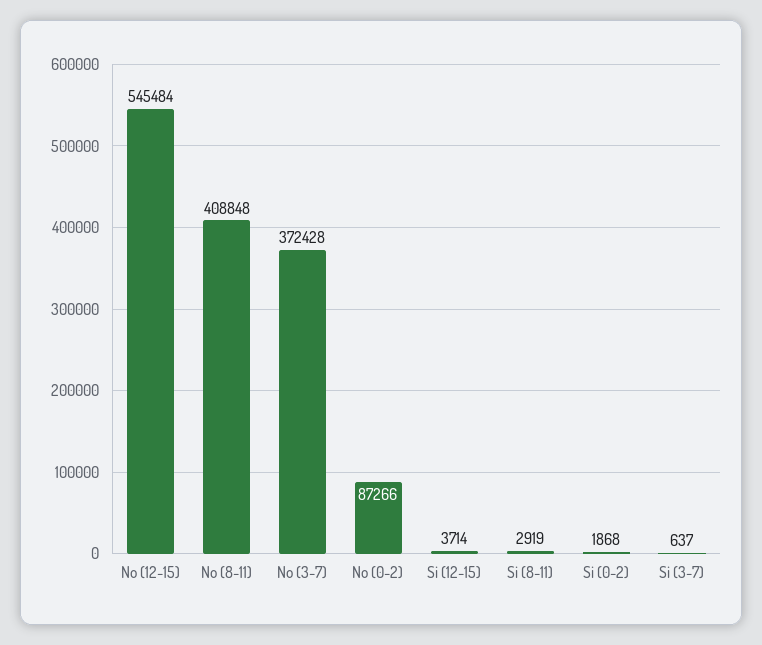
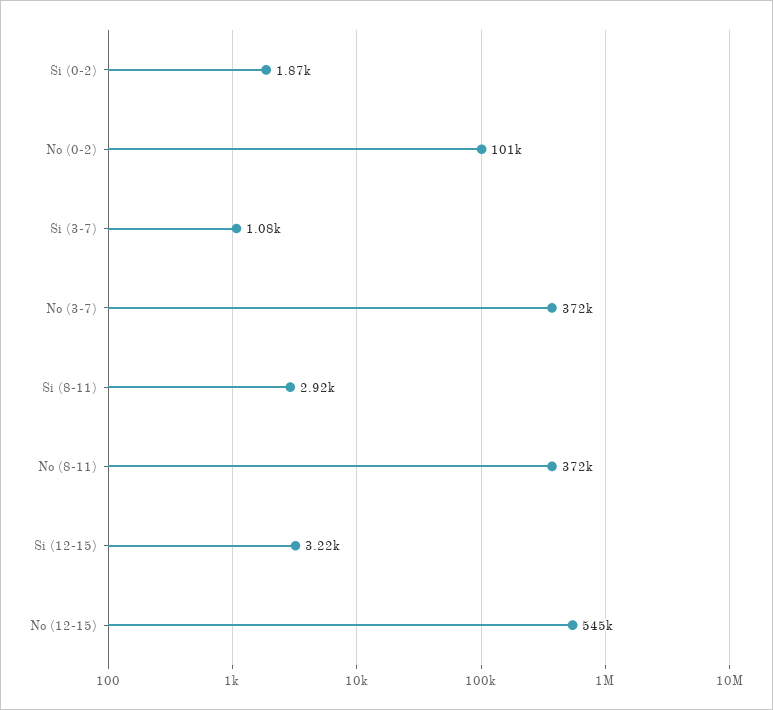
  {
    "No (12-15)": 545484,
-   "No (8-11)": 408848,
+   "No (8-11)": 372000,
    "No (3-7)": 372428,
-   "No (0-2)": 87266,
+   "No (0-2)": 101000,
-   "Si (12-15)": 3714,
+   "Si (12-15)": 3220,
    "Si (8-11)": 2919,
    "Si (0-2)": 1868,
-   "Si (3-7)": 637
+   "Si (3-7)": 1080
  }

